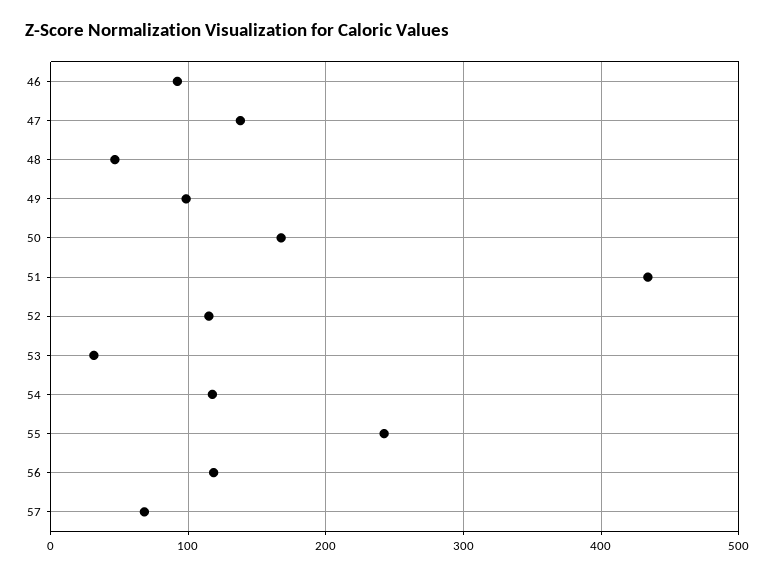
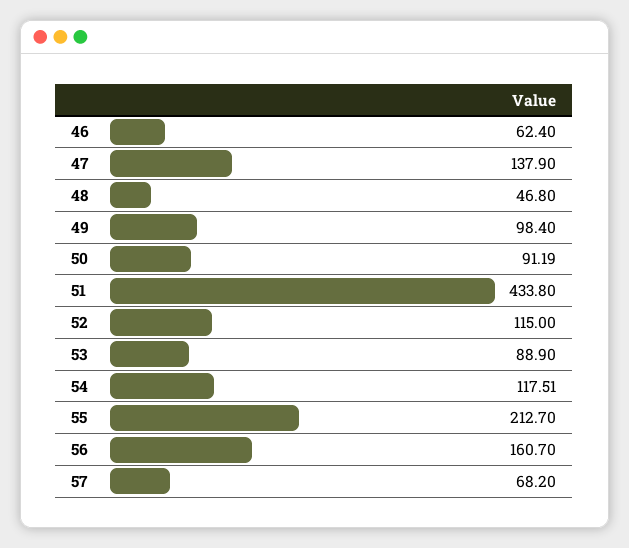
  {
-   "46": 90,
+   "46": 62.4,
    "47": 137.9,
    "48": 46.8,
    "49": 98.4,
-   "50": 170,
+   "50": 91.19,
    "51": 433.8,
    "52": 115,
-   "53": 30,
+   "53": 88.9,
    "54": 117.51,
-   "55": 240,
+   "55": 212.7,
-   "56": 120,
+   "56": 160.7,
    "57": 68.2
  }

